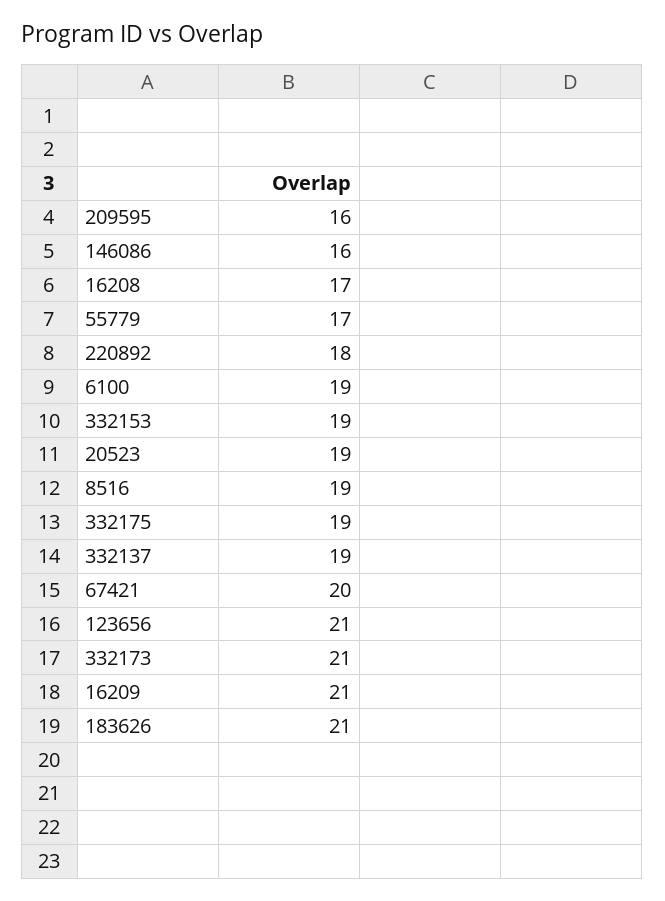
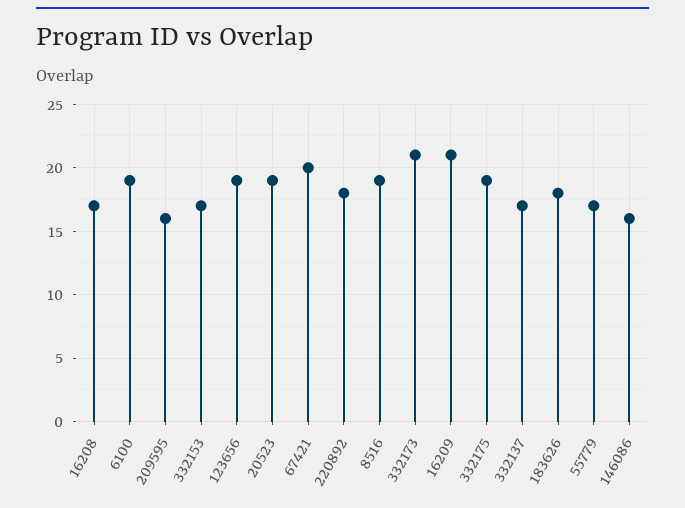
  {
    "209595": 16,
    "146086": 16,
    "16208": 17,
    "55779": 17,
    "220892": 18,
    "6100": 19,
-   "332153": 19,
+   "332153": 17,
    "20523": 19,
    "8516": 19,
    "332175": 19,
-   "332137": 19,
+   "332137": 17,
    "67421": 20,
-   "123656": 21,
+   "123656": 19,
    "332173": 21,
    "16209": 21,
-   "183626": 21
+   "183626": 18
  }

